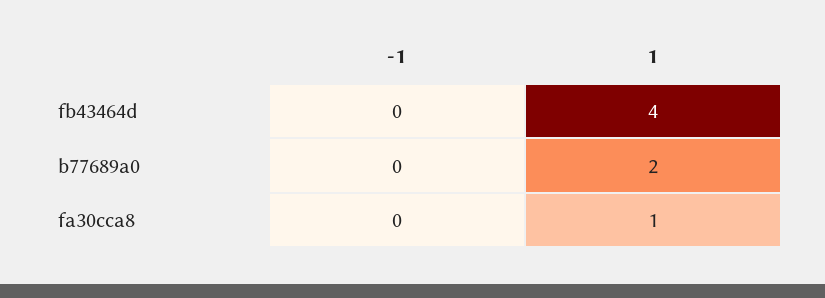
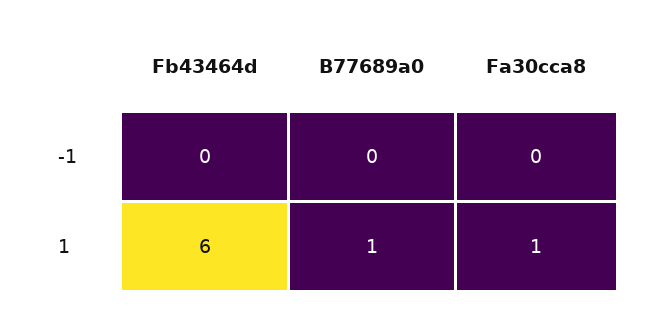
  {
    "-1": {
      "fb43464d": 0,
      "b77689a0": 0,
      "fa30cca8": 0
    },
    "1": {
-     "fb43464d": 4,
+     "fb43464d": 6,
-     "b77689a0": 2,
+     "b77689a0": 1,
      "fa30cca8": 1
    }
  }

